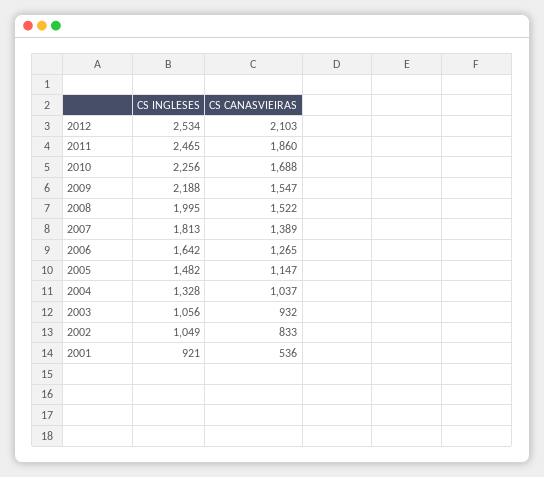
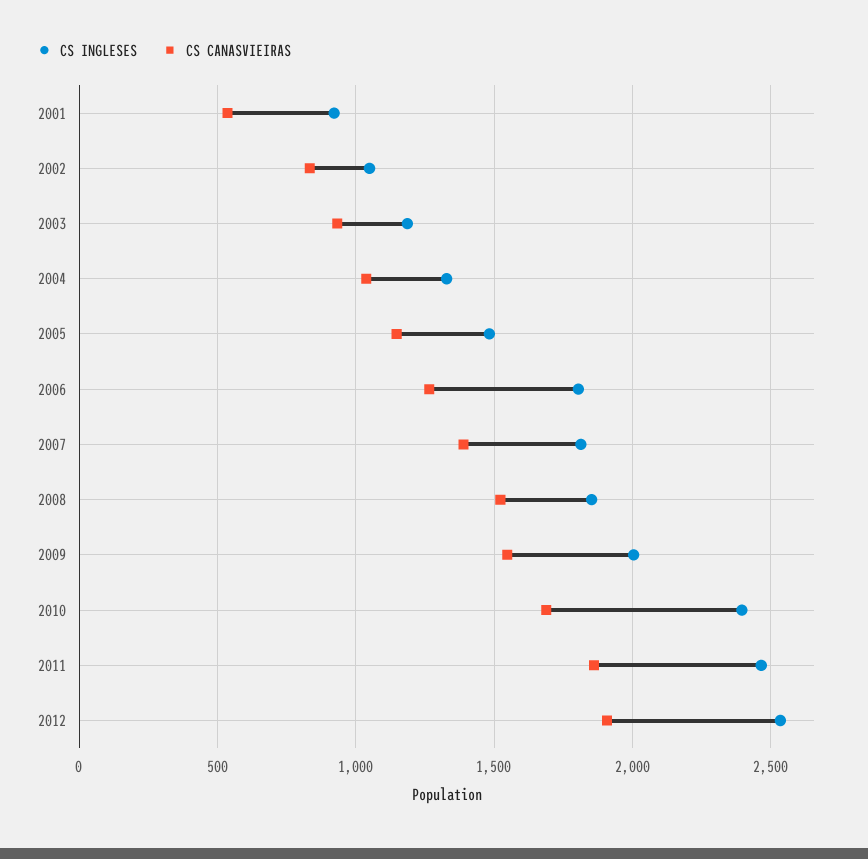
  {
    "CS INGLESES": {
      "2012": 2534,
      "2011": 2465,
-     "2010": 2256,
+     "2010": 2400,
-     "2009": 2188,
+     "2009": 2000,
-     "2008": 1995,
+     "2008": 1850,
      "2007": 1813,
-     "2006": 1642,
+     "2006": 1800,
      "2005": 1482,
      "2004": 1328,
-     "2003": 1056,
+     "2003": 1200,
      "2002": 1049,
      "2001": 921
    },
    "CS CANASVIEIRAS": {
-     "2012": 2103,
+     "2012": 1900,
      "2011": 1860,
      "2010": 1688,
      "2009": 1547,
      "2008": 1522,
      "2007": 1389,
      "2006": 1265,
      "2005": 1147,
      "2004": 1037,
      "2003": 932,
      "2002": 833,
      "2001": 536
    }
  }

